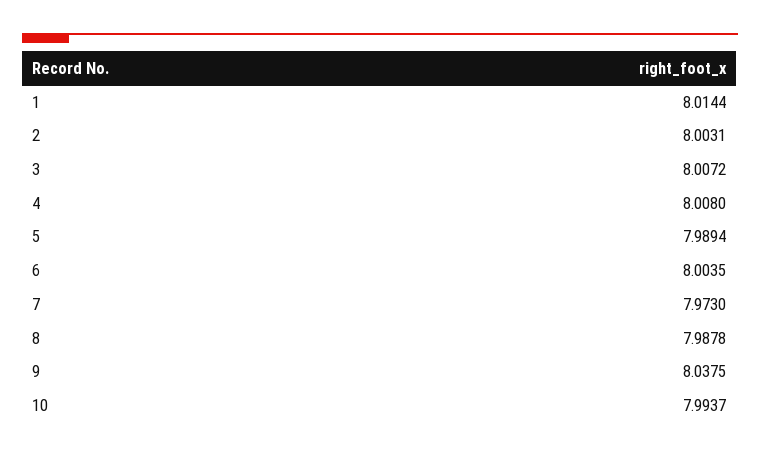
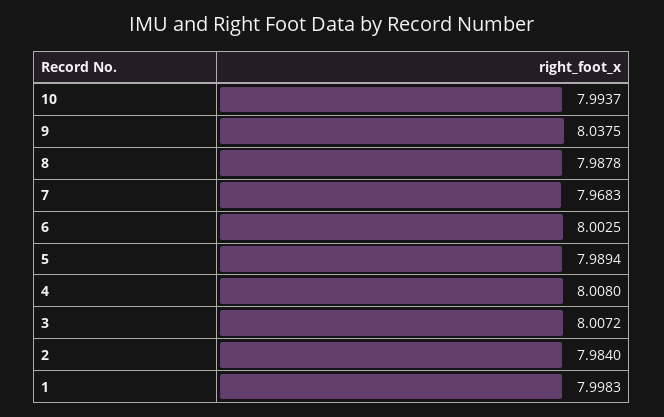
  {
-   "1": 8.0144,
+   "1": 7.9983,
-   "2": 8.0031,
+   "2": 7.984,
    "3": 8.0072,
    "4": 8.008,
    "5": 7.9894,
-   "6": 8.0035,
+   "6": 8.0025,
-   "7": 7.973,
+   "7": 7.9683,
    "8": 7.9878,
    "9": 8.0375,
    "10": 7.9937
  }

